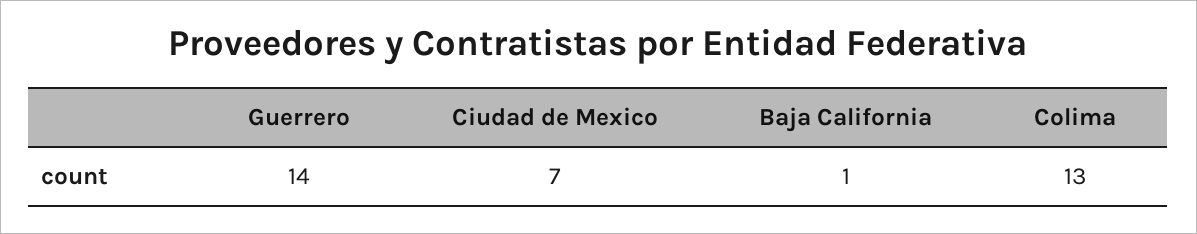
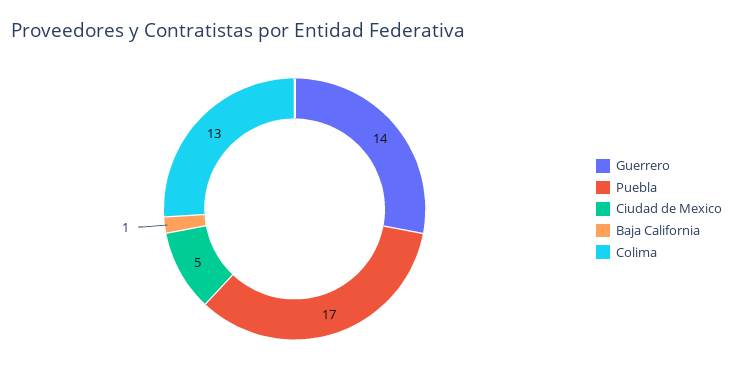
  {
    "Guerrero": 14,
-   "Ciudad de Mexico": 7,
+   "Ciudad de Mexico": 5,
    "Baja California": 1,
-   "Colima": 13
+   "Colima": 13,
+   "Puebla": 17
  }

